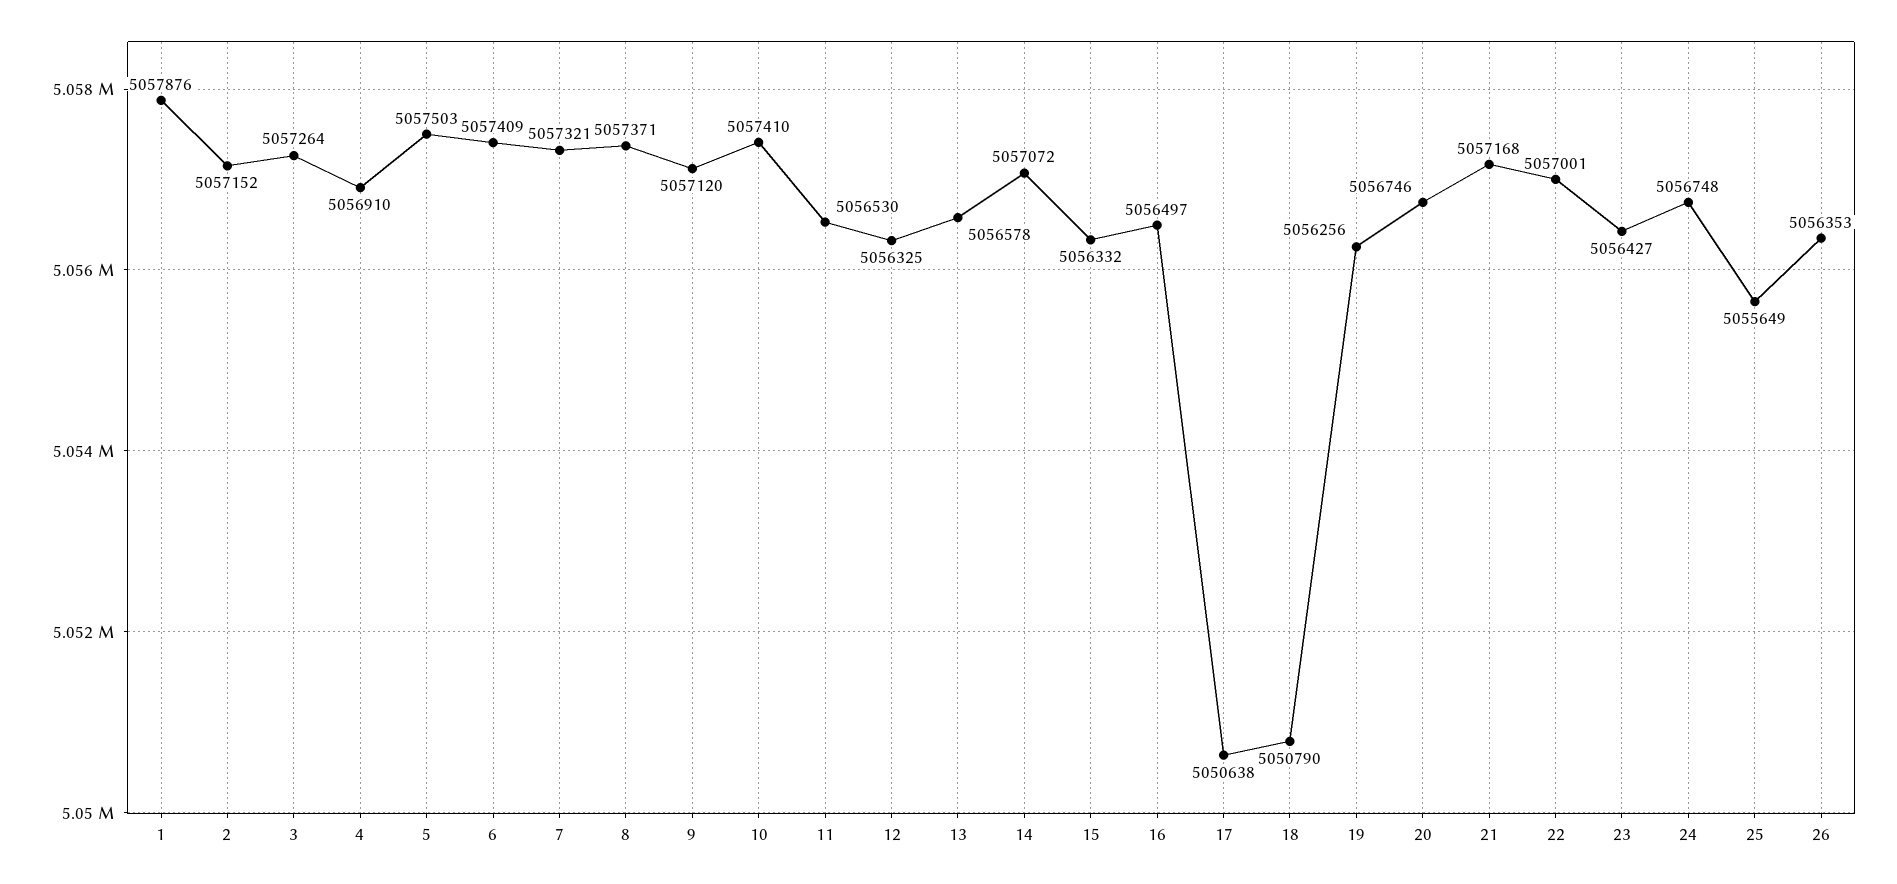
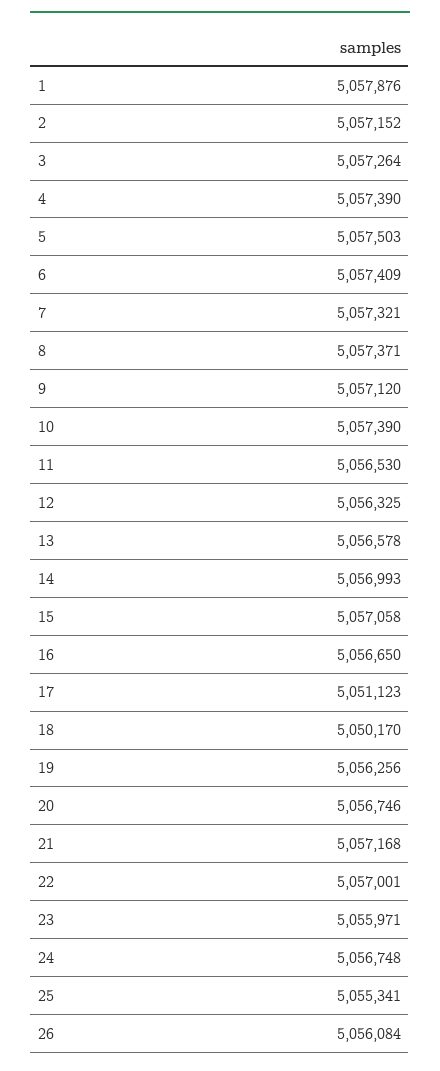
  {
    "1": 5057876,
    "2": 5057152,
    "3": 5057264,
-   "4": 5056910,
+   "4": 5057390,
    "5": 5057503,
    "6": 5057409,
    "7": 5057321,
    "8": 5057371,
    "9": 5057120,
-   "10": 5057410,
+   "10": 5057390,
    "11": 5056530,
    "12": 5056325,
    "13": 5056578,
-   "14": 5057072,
+   "14": 5056993,
-   "15": 5056332,
+   "15": 5057058,
-   "16": 5056497,
+   "16": 5056650,
-   "17": 5050638,
+   "17": 5051123,
-   "18": 5050790,
+   "18": 5050170,
    "19": 5056256,
    "20": 5056746,
    "21": 5057168,
    "22": 5057001,
-   "23": 5056427,
+   "23": 5055971,
    "24": 5056748,
-   "25": 5055649,
+   "25": 5055341,
-   "26": 5056353
+   "26": 5056084
  }

